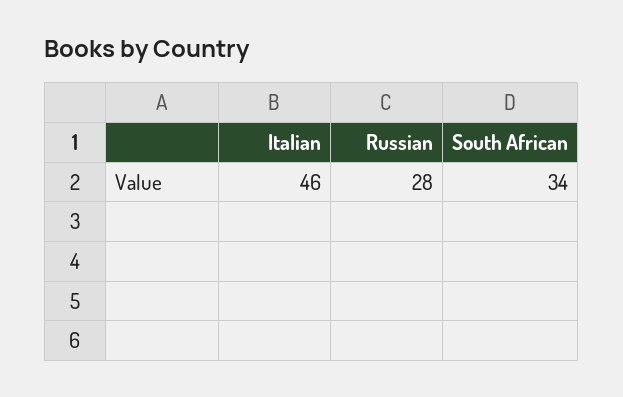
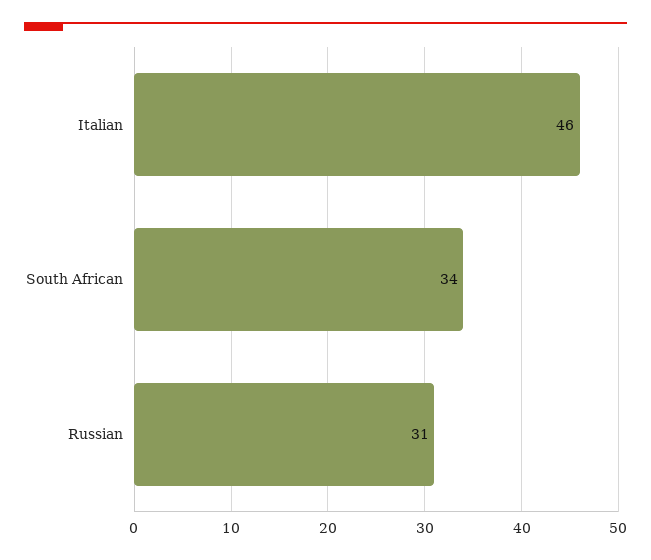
  {
    "Italian": 46,
-   "Russian": 28,
+   "Russian": 31,
    "South African": 34
  }

